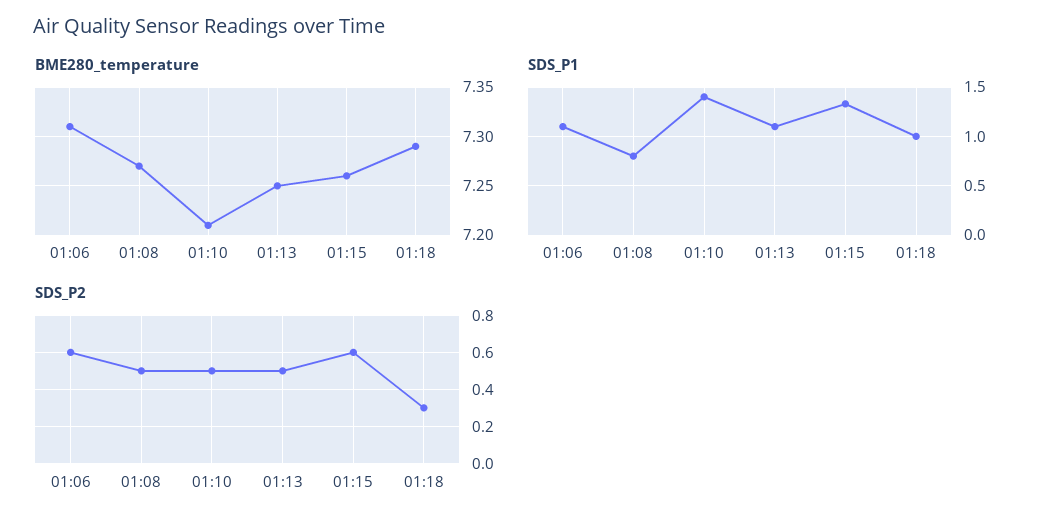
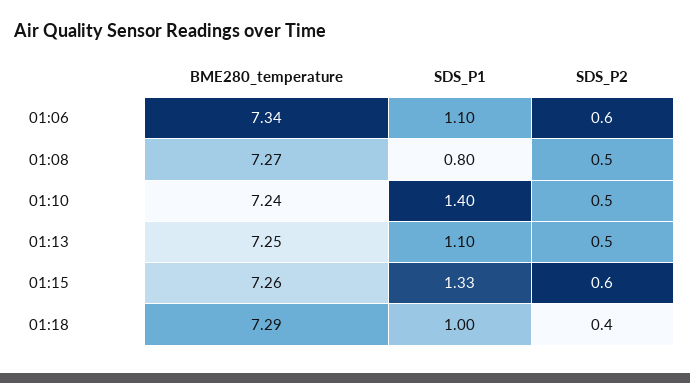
  {
    "BME280_temperature": {
-     "01:06": 7.31,
+     "01:06": 7.34,
      "01:08": 7.27,
-     "01:10": 7.21,
+     "01:10": 7.24,
      "01:13": 7.25,
      "01:15": 7.26,
      "01:18": 7.29
    },
    "SDS_P1": {
      "01:06": 1.1,
      "01:08": 0.8,
      "01:10": 1.4,
      "01:13": 1.1,
      "01:15": 1.33,
      "01:18": 1
    },
    "SDS_P2": {
      "01:06": 0.6,
      "01:08": 0.5,
      "01:10": 0.5,
      "01:13": 0.5,
      "01:15": 0.6,
-     "01:18": 0.3
+     "01:18": 0.4
    }
  }

